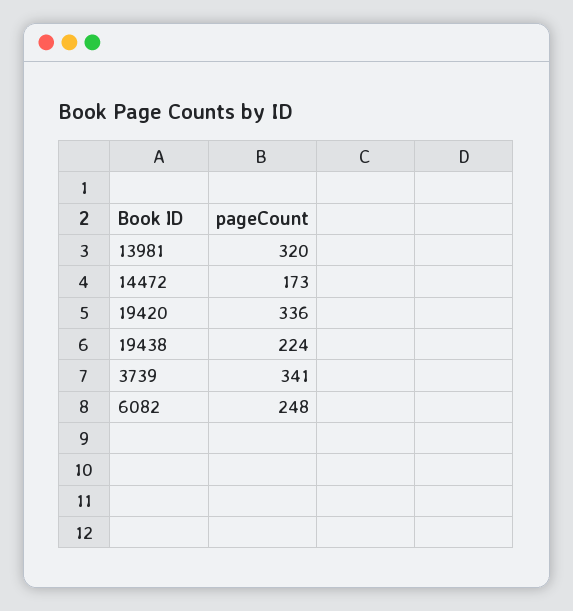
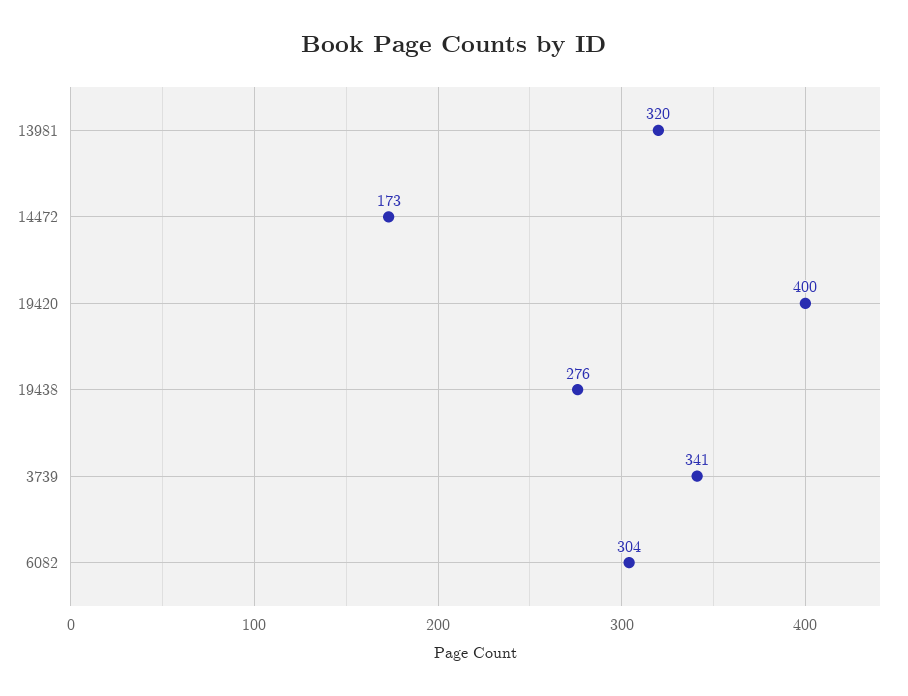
  {
    "13981": 320,
    "14472": 173,
-   "19420": 336,
+   "19420": 400,
-   "19438": 224,
+   "19438": 276,
    "3739": 341,
-   "6082": 248
+   "6082": 304
  }

